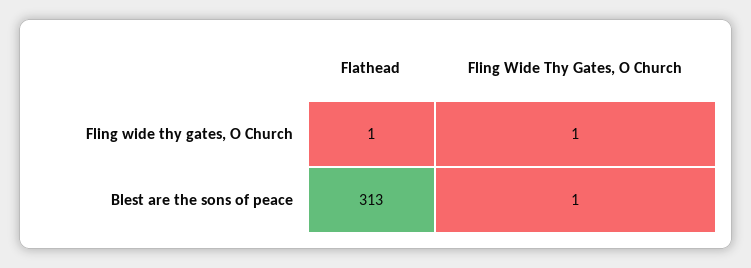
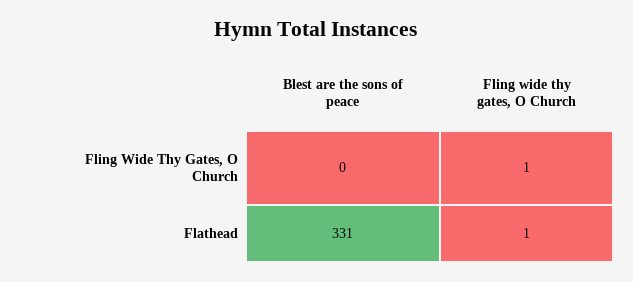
  {
    "Flathead": {
      "Fling wide thy gates, O Church": 1,
-     "Blest are the sons of peace": 313
+     "Blest are the sons of peace": 331
    },
    "Fling Wide Thy Gates, O Church": {
      "Fling wide thy gates, O Church": 1,
-     "Blest are the sons of peace": 1
+     "Blest are the sons of peace": 0
    }
  }

